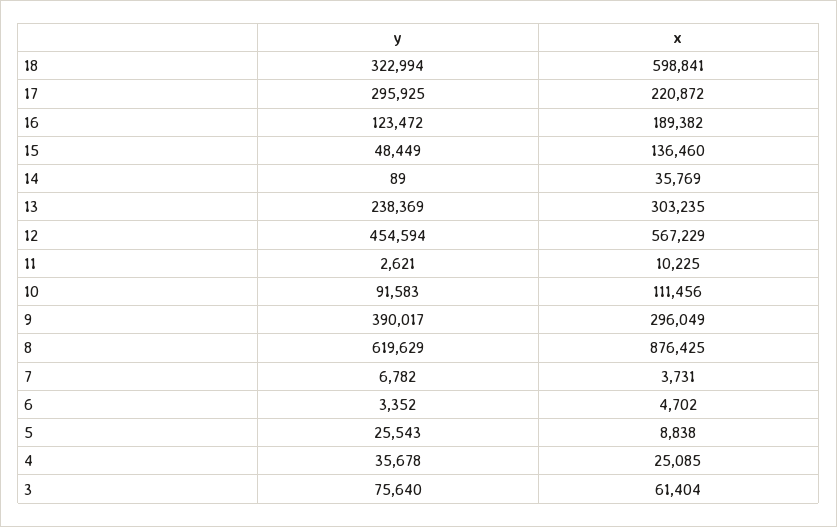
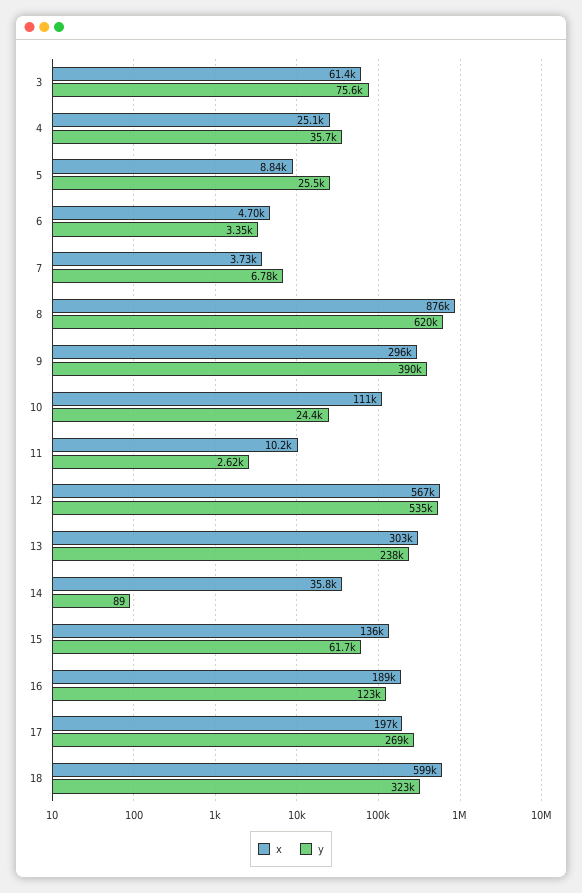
  {
    "y": {
      "18": 322994,
-     "17": 295925,
+     "17": 269000,
      "16": 123472,
-     "15": 48449,
+     "15": 61700,
      "14": 89,
      "13": 238369,
-     "12": 454594,
+     "12": 535000,
      "11": 2621,
-     "10": 91583,
+     "10": 24400,
      "9": 390017,
      "8": 619629,
      "7": 6782,
      "6": 3352,
      "5": 25543,
      "4": 35678,
      "3": 75640
    },
    "x": {
      "18": 598841,
-     "17": 220872,
+     "17": 197000,
      "16": 189382,
      "15": 136460,
      "14": 35769,
      "13": 303235,
      "12": 567229,
      "11": 10225,
      "10": 111456,
      "9": 296049,
      "8": 876425,
      "7": 3731,
      "6": 4702,
      "5": 8838,
      "4": 25085,
      "3": 61404
    }
  }

